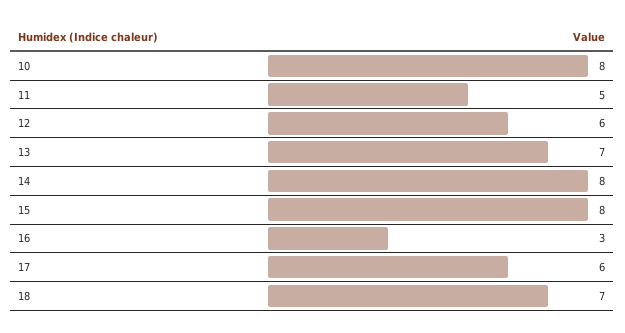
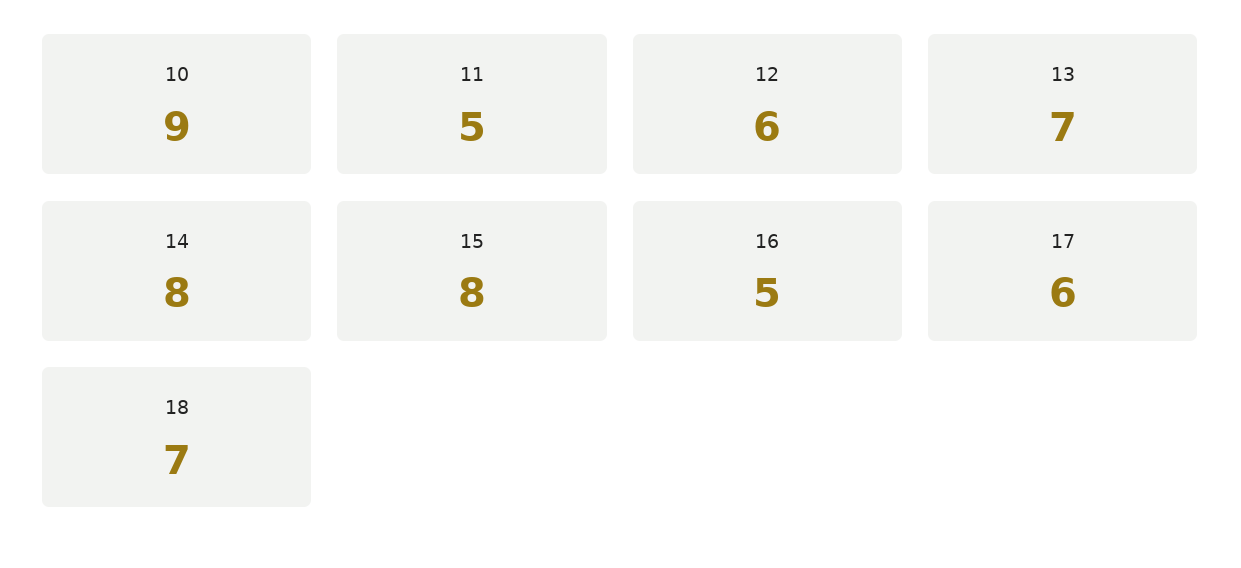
  {
-   "10": 8,
+   "10": 9,
    "11": 5,
    "12": 6,
    "13": 7,
    "14": 8,
    "15": 8,
-   "16": 3,
+   "16": 5,
    "17": 6,
    "18": 7
  }

